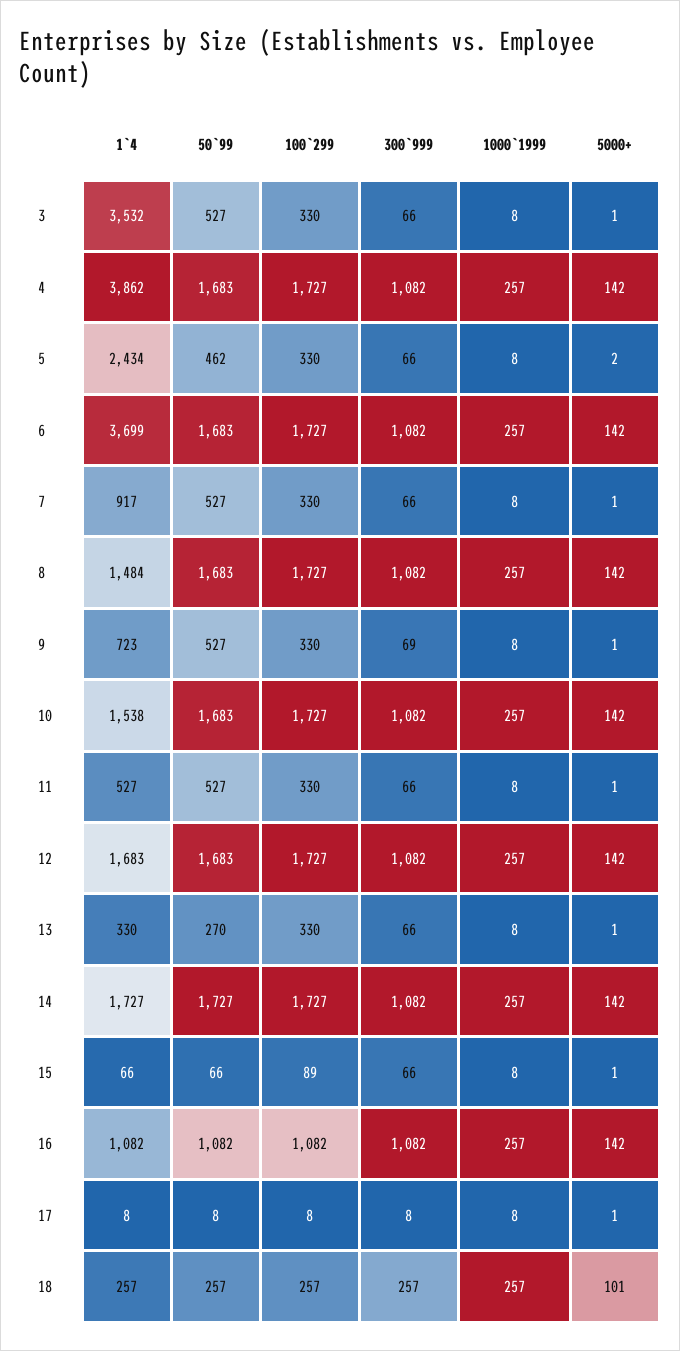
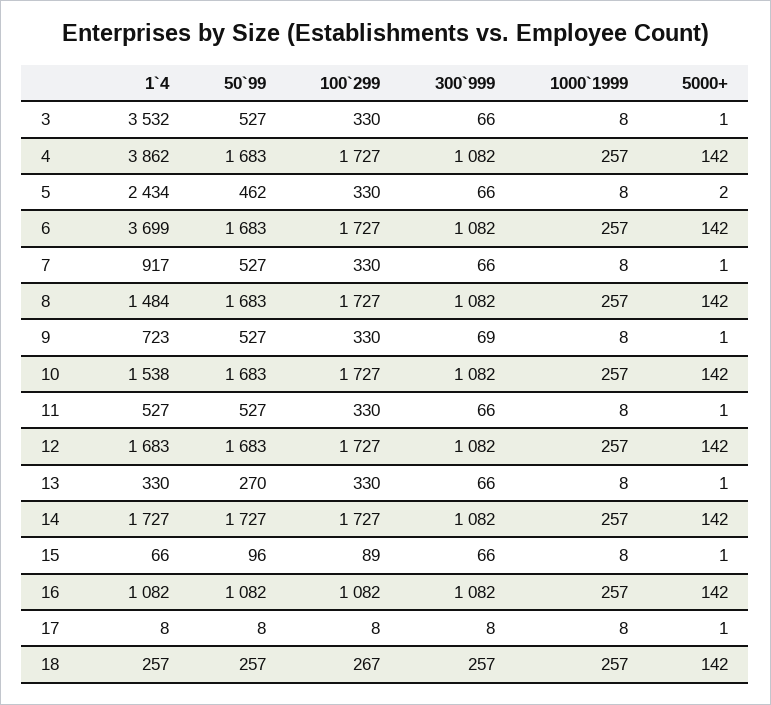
  {
    "1`4": {
      "3": 3532,
      "4": 3862,
      "5": 2434,
      "6": 3699,
      "7": 917,
      "8": 1484,
      "9": 723,
      "10": 1538,
      "11": 527,
      "12": 1683,
      "13": 330,
      "14": 1727,
      "15": 66,
      "16": 1082,
      "17": 8,
      "18": 257
    },
    "50`99": {
      "3": 527,
      "4": 1683,
      "5": 462,
      "6": 1683,
      "7": 527,
      "8": 1683,
      "9": 527,
      "10": 1683,
      "11": 527,
      "12": 1683,
      "13": 270,
      "14": 1727,
-     "15": 66,
+     "15": 96,
      "16": 1082,
      "17": 8,
      "18": 257
    },
    "100`299": {
      "3": 330,
      "4": 1727,
      "5": 330,
      "6": 1727,
      "7": 330,
      "8": 1727,
      "9": 330,
      "10": 1727,
      "11": 330,
      "12": 1727,
      "13": 330,
      "14": 1727,
      "15": 89,
      "16": 1082,
      "17": 8,
-     "18": 257
+     "18": 267
    },
    "300`999": {
      "3": 66,
      "4": 1082,
      "5": 66,
      "6": 1082,
      "7": 66,
      "8": 1082,
      "9": 69,
      "10": 1082,
      "11": 66,
      "12": 1082,
      "13": 66,
      "14": 1082,
      "15": 66,
      "16": 1082,
      "17": 8,
      "18": 257
    },
    "1000`1999": {
      "3": 8,
      "4": 257,
      "5": 8,
      "6": 257,
      "7": 8,
      "8": 257,
      "9": 8,
      "10": 257,
      "11": 8,
      "12": 257,
      "13": 8,
      "14": 257,
      "15": 8,
      "16": 257,
      "17": 8,
      "18": 257
    },
    "5000+": {
      "3": 1,
      "4": 142,
      "5": 2,
      "6": 142,
      "7": 1,
      "8": 142,
      "9": 1,
      "10": 142,
      "11": 1,
      "12": 142,
      "13": 1,
      "14": 142,
      "15": 1,
      "16": 142,
      "17": 1,
-     "18": 101
+     "18": 142
    }
  }

